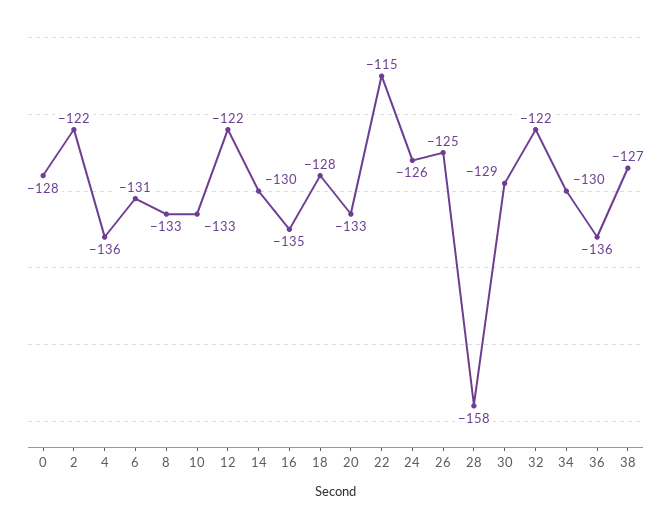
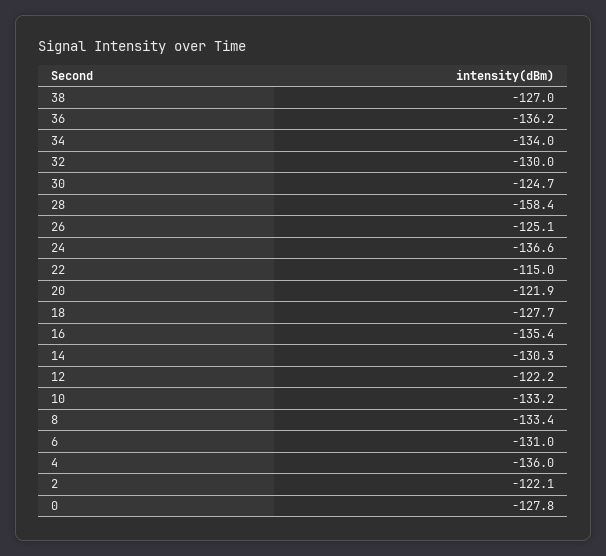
  {
    "0": -127.8,
    "2": -122.1,
    "4": -136,
    "6": -131,
    "8": -133.4,
    "10": -133.2,
    "12": -122.2,
    "14": -130.3,
    "16": -135.4,
    "18": -127.7,
-   "20": -133,
+   "20": -121.9,
    "22": -115,
-   "24": -126,
+   "24": -136.6,
    "26": -125.1,
    "28": -158.4,
-   "30": -129,
+   "30": -124.7,
-   "32": -122,
+   "32": -130,
-   "34": -130,
+   "34": -134,
    "36": -136.2,
    "38": -127
  }

